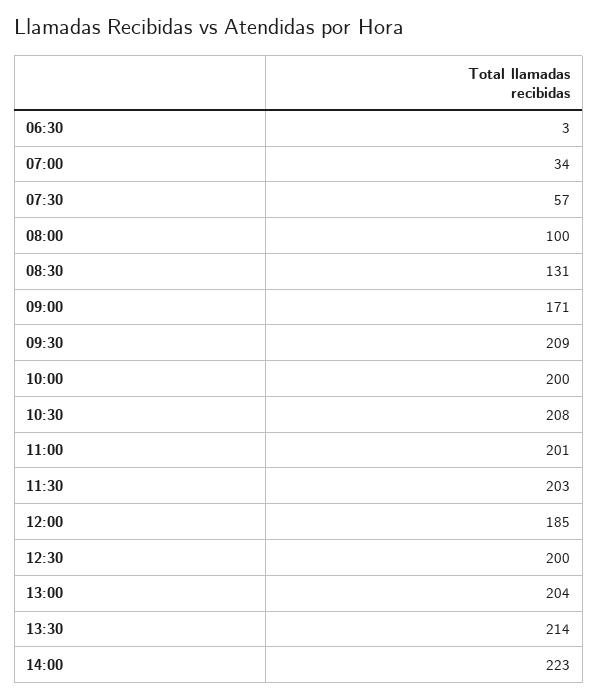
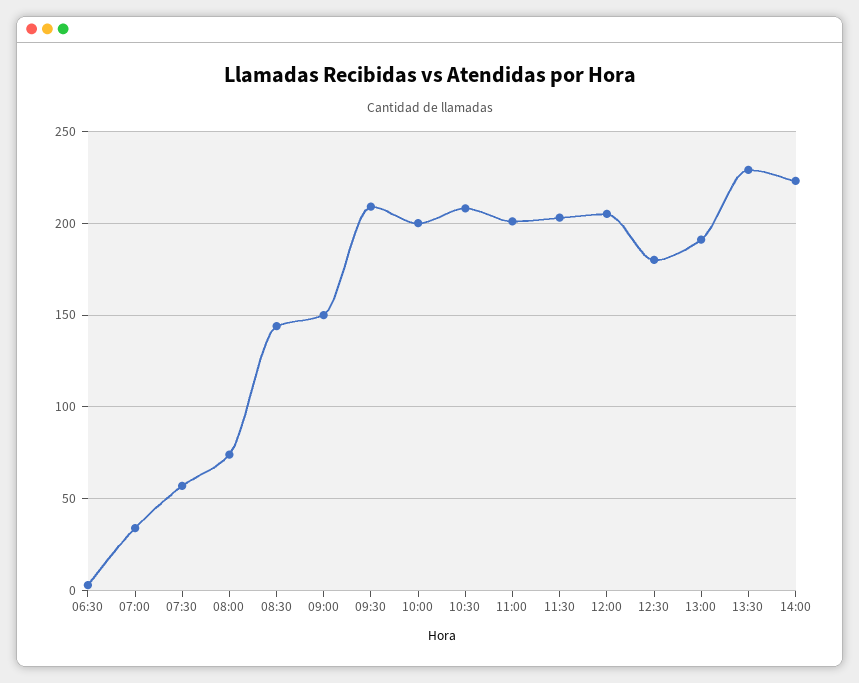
  {
    "06:30": 3,
    "07:00": 34,
    "07:30": 57,
-   "08:00": 100,
+   "08:00": 75,
-   "08:30": 131,
+   "08:30": 145,
-   "09:00": 171,
+   "09:00": 150,
    "09:30": 209,
    "10:00": 200,
    "10:30": 208,
    "11:00": 201,
    "11:30": 203,
-   "12:00": 185,
+   "12:00": 205,
-   "12:30": 200,
+   "12:30": 180,
-   "13:00": 204,
+   "13:00": 190,
-   "13:30": 214,
+   "13:30": 230,
    "14:00": 223
  }

